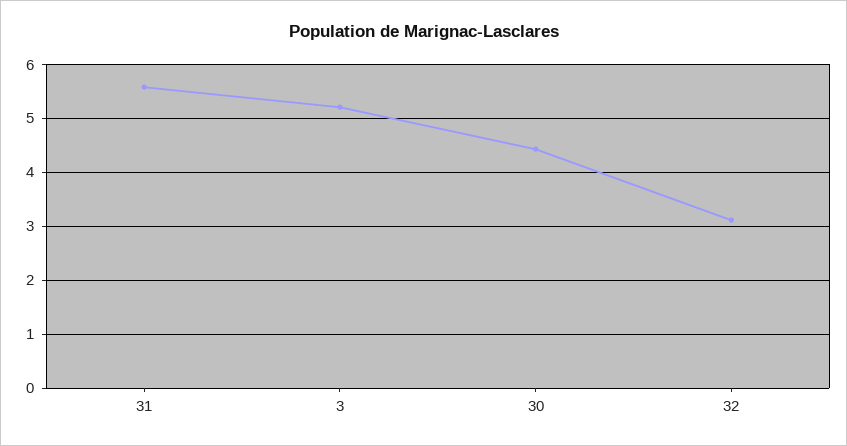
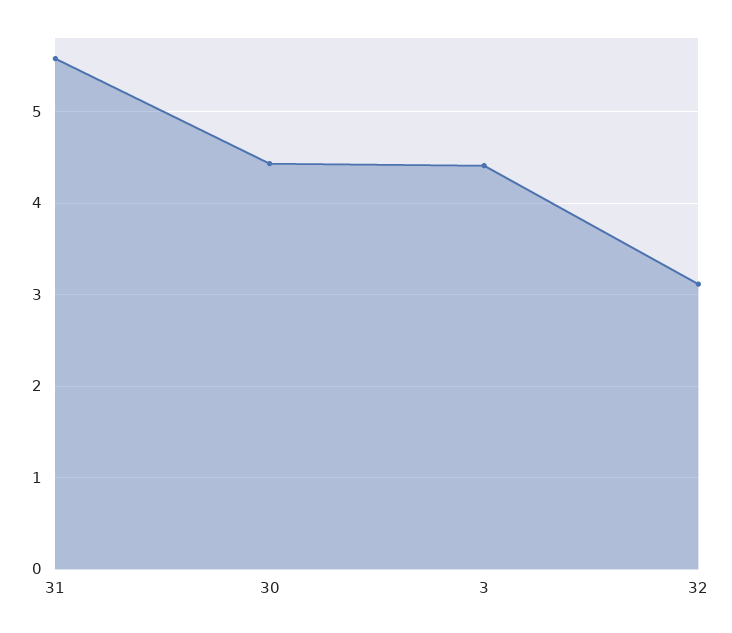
  {
    "31": 5.6,
-   "3": 5.2,
+   "3": 4.4,
    "30": 4.4,
    "32": 3.1
  }

